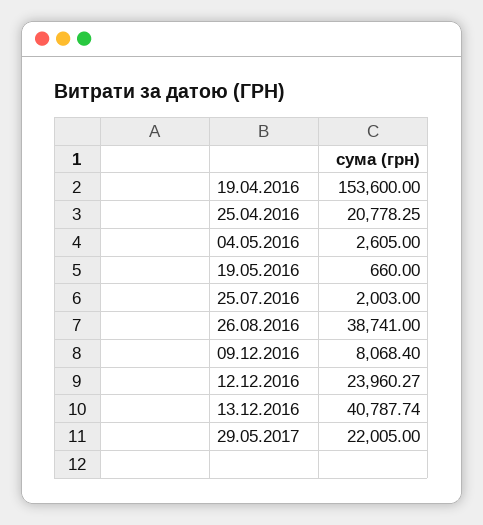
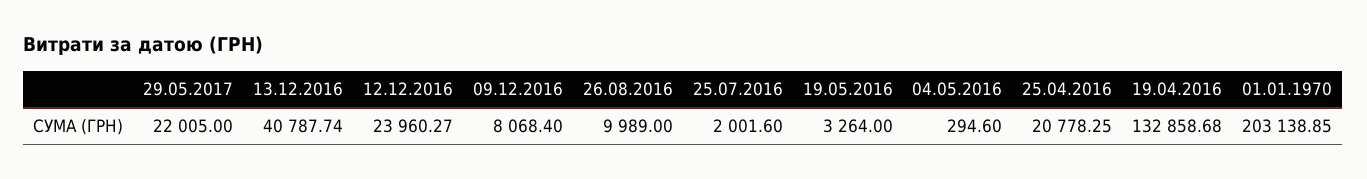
  {
-   "19.04.2016": 153600,
+   "19.04.2016": 132858.68,
    "25.04.2016": 20778.25,
-   "04.05.2016": 2605,
+   "04.05.2016": 294.6,
-   "19.05.2016": 660,
+   "19.05.2016": 3264,
-   "25.07.2016": 2003,
+   "25.07.2016": 2001.6,
-   "26.08.2016": 38741,
+   "26.08.2016": 9989,
    "09.12.2016": 8068.4,
    "12.12.2016": 23960.27,
    "13.12.2016": 40787.74,
-   "29.05.2017": 22005
+   "29.05.2017": 22005,
+   "01.01.1970": 203138.85
  }

